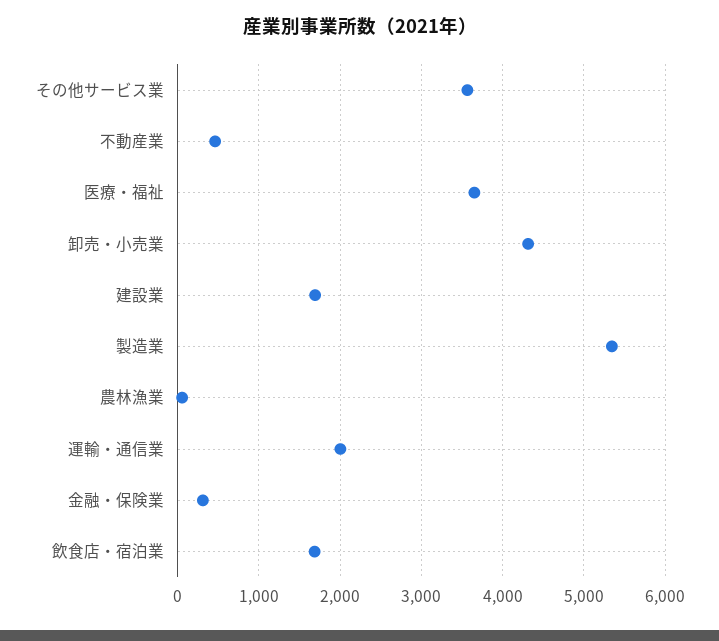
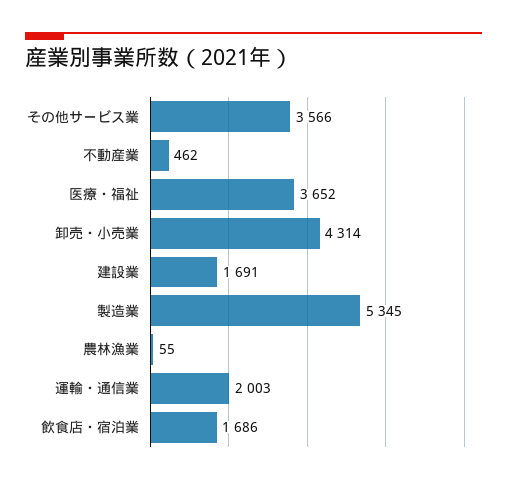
  {
    "その他サービス業": 3566,
    "不動産業": 462,
    "医療・福祉": 3652,
    "卸売・小売業": 4314,
    "建設業": 1691,
    "製造業": 5345,
    "農林漁業": 55,
    "運輸・通信業": 2003,
-   "金融・保険業": 300,
    "飲食店・宿泊業": 1686
  }

